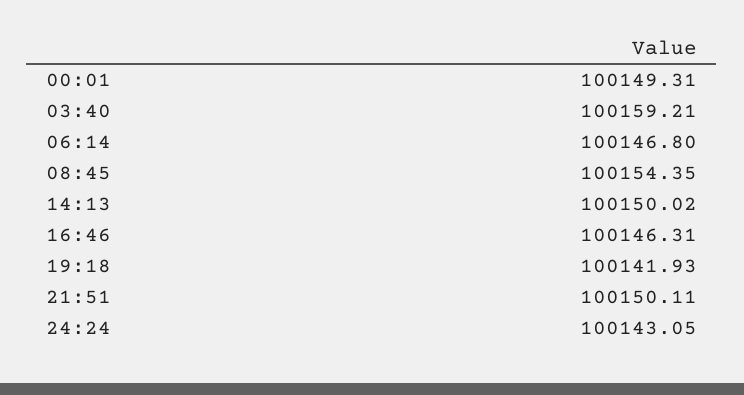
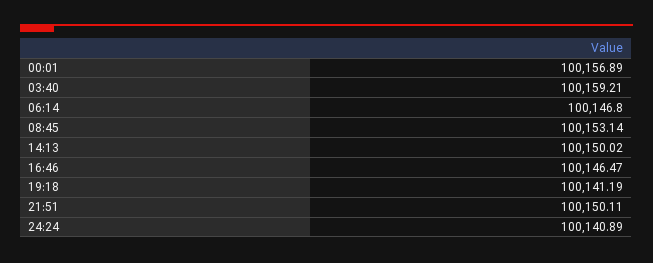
  {
-   "00:01": 100149.31,
+   "00:01": 100156.89,
    "03:40": 100159.21,
    "06:14": 100146.8,
-   "08:45": 100154.35,
+   "08:45": 100153.14,
    "14:13": 100150.02,
-   "16:46": 100146.31,
+   "16:46": 100146.47,
-   "19:18": 100141.93,
+   "19:18": 100141.19,
    "21:51": 100150.11,
-   "24:24": 100143.05
+   "24:24": 100140.89
  }

